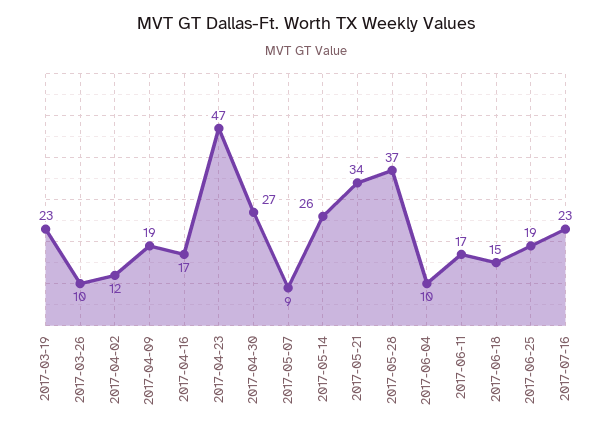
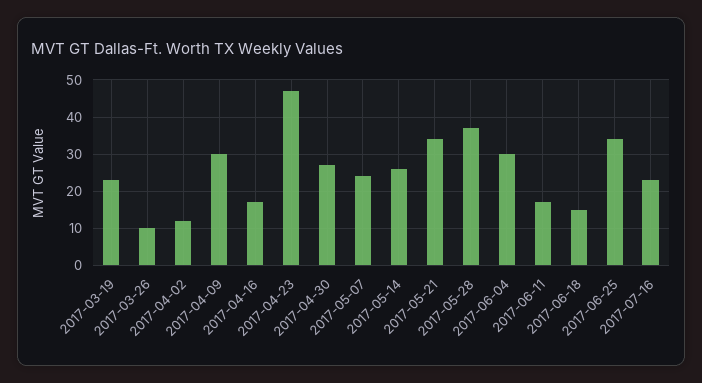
  {
    "2017-03-19": 23,
    "2017-03-26": 10,
    "2017-04-02": 12,
-   "2017-04-09": 19,
+   "2017-04-09": 30,
    "2017-04-16": 17,
    "2017-04-23": 47,
    "2017-04-30": 27,
-   "2017-05-07": 9,
+   "2017-05-07": 25,
    "2017-05-14": 26,
    "2017-05-21": 34,
    "2017-05-28": 37,
-   "2017-06-04": 10,
+   "2017-06-04": 30,
    "2017-06-11": 17,
    "2017-06-18": 15,
-   "2017-06-25": 19,
+   "2017-06-25": 35,
    "2017-07-16": 23
  }

